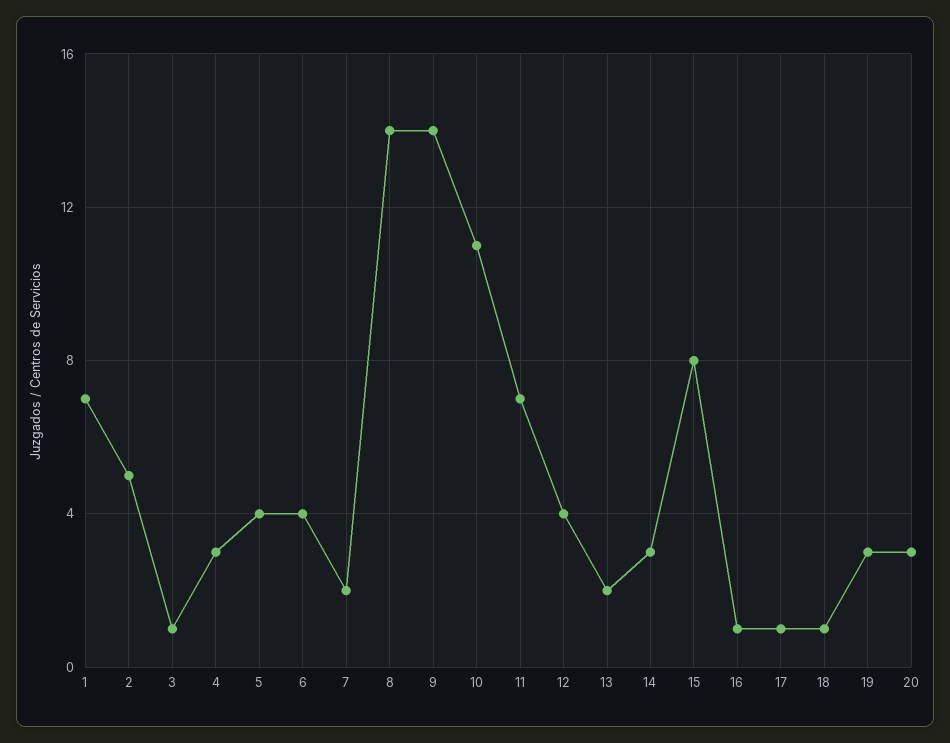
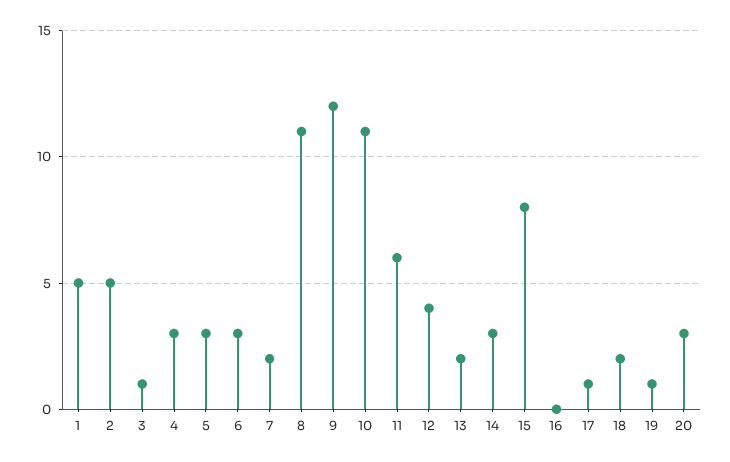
  {
-   "1": 7,
+   "1": 5,
    "2": 5,
    "3": 1,
    "4": 3,
-   "5": 4,
+   "5": 3,
-   "6": 4,
+   "6": 3,
    "7": 2,
-   "8": 14,
+   "8": 11,
-   "9": 14,
+   "9": 12,
    "10": 11,
-   "11": 7,
+   "11": 6,
    "12": 4,
    "13": 2,
    "14": 3,
    "15": 8,
-   "16": 1,
+   "16": 0,
    "17": 1,
-   "18": 1,
+   "18": 2,
-   "19": 3,
+   "19": 1,
    "20": 3
  }

